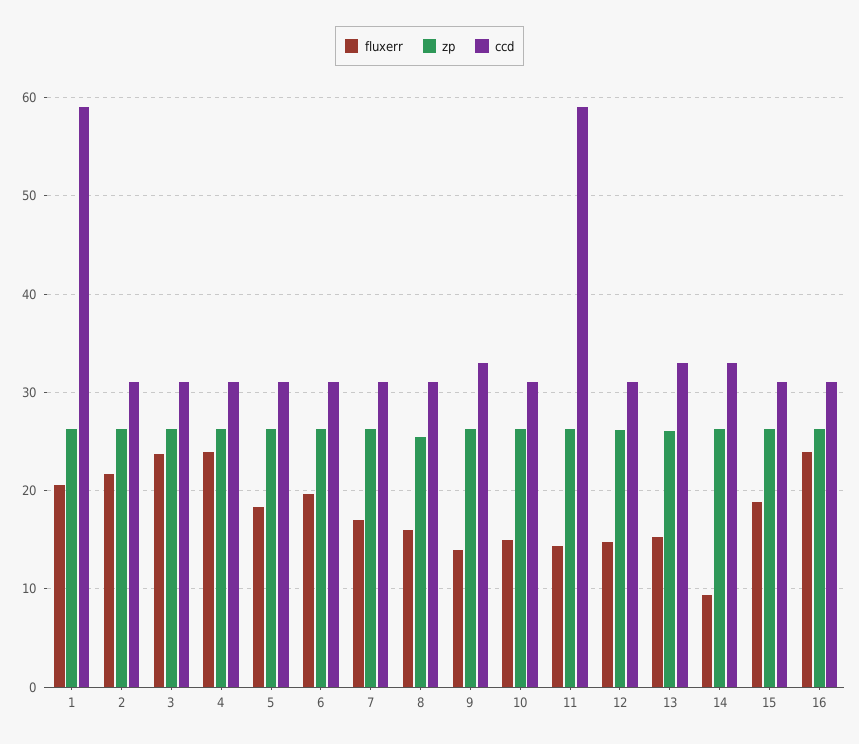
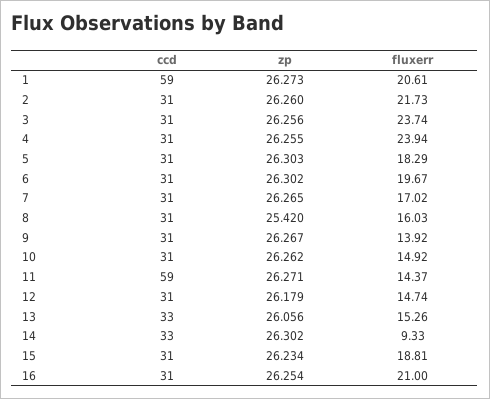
  {
    "fluxerr": {
      "1": 20.61,
      "2": 21.73,
      "3": 23.74,
      "4": 23.94,
      "5": 18.29,
      "6": 19.67,
      "7": 17.02,
      "8": 16.03,
      "9": 13.92,
      "10": 14.92,
      "11": 14.37,
      "12": 14.74,
      "13": 15.26,
      "14": 9.33,
      "15": 18.81,
-     "16": 24
+     "16": 21
    },
    "zp": {
      "1": 26.273,
      "2": 26.26,
      "3": 26.256,
      "4": 26.255,
      "5": 26.303,
      "6": 26.302,
      "7": 26.265,
      "8": 25.42,
      "9": 26.267,
      "10": 26.262,
      "11": 26.271,
      "12": 26.179,
      "13": 26.056,
      "14": 26.302,
      "15": 26.234,
      "16": 26.254
    },
    "ccd": {
      "1": 59,
      "2": 31,
      "3": 31,
      "4": 31,
      "5": 31,
      "6": 31,
      "7": 31,
      "8": 31,
-     "9": 33,
+     "9": 31,
      "10": 31,
      "11": 59,
      "12": 31,
      "13": 33,
      "14": 33,
      "15": 31,
      "16": 31
    }
  }

